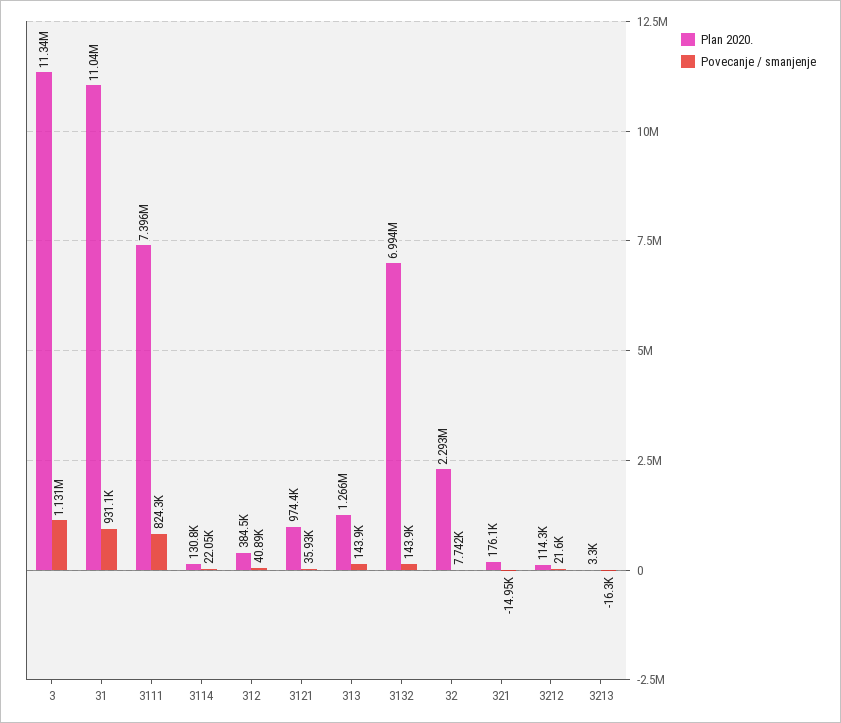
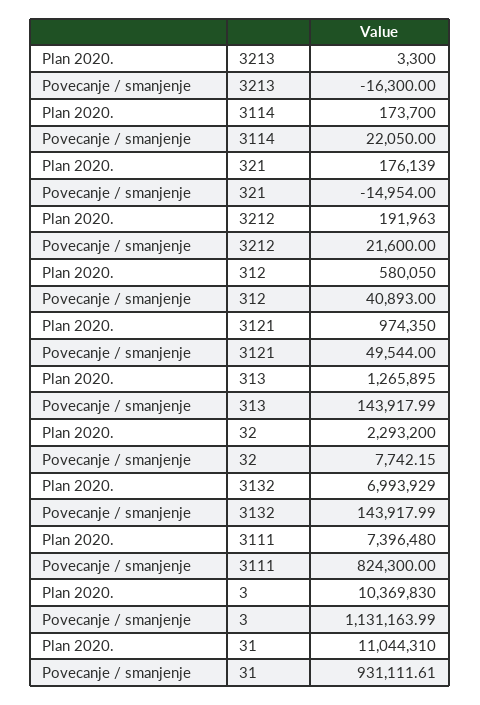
  {
    "Plan 2020.": {
-     "3": 11340000,
+     "3": 10369830,
      "31": 11044310,
      "3111": 7396480,
-     "3114": 130800,
+     "3114": 173700,
-     "312": 384500,
+     "312": 580050,
      "3121": 974350,
      "313": 1265895,
      "3132": 6993929,
      "32": 2293200,
      "321": 176139,
-     "3212": 114300,
+     "3212": 191963,
      "3213": 3300
    },
    "Povecanje / smanjenje": {
      "3": 1131163.99,
      "31": 931111.61,
      "3111": 824300,
      "3114": 22050,
      "312": 40893,
-     "3121": 35930,
+     "3121": 49544,
      "313": 143917.99,
      "3132": 143917.99,
      "32": 7742.15,
      "321": -14954,
      "3212": 21600,
      "3213": -16300
    }
  }

